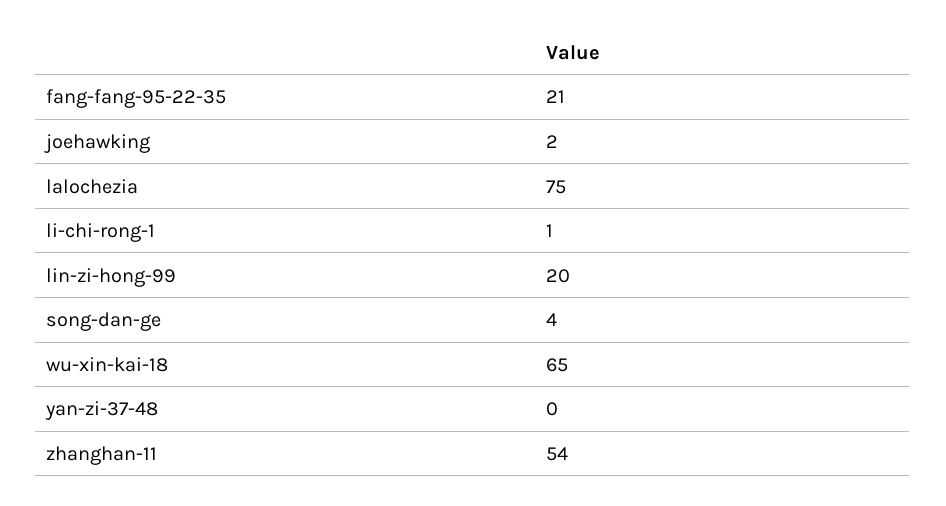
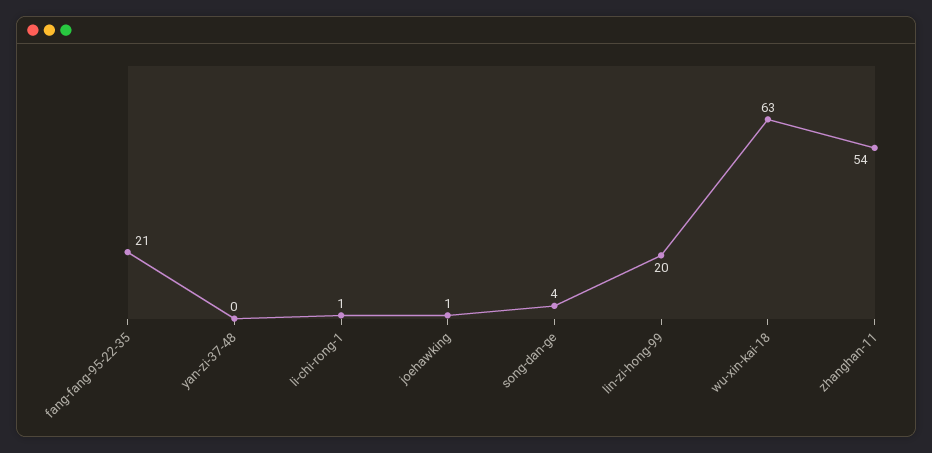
  {
    "fang-fang-95-22-35": 21,
-   "joehawking": 2,
+   "joehawking": 1,
-   "lalochezia": 75,
    "li-chi-rong-1": 1,
    "lin-zi-hong-99": 20,
    "song-dan-ge": 4,
-   "wu-xin-kai-18": 65,
+   "wu-xin-kai-18": 63,
    "yan-zi-37-48": 0,
    "zhanghan-11": 54
  }

